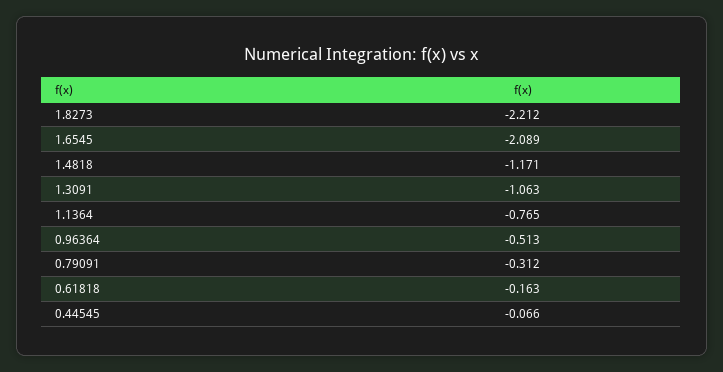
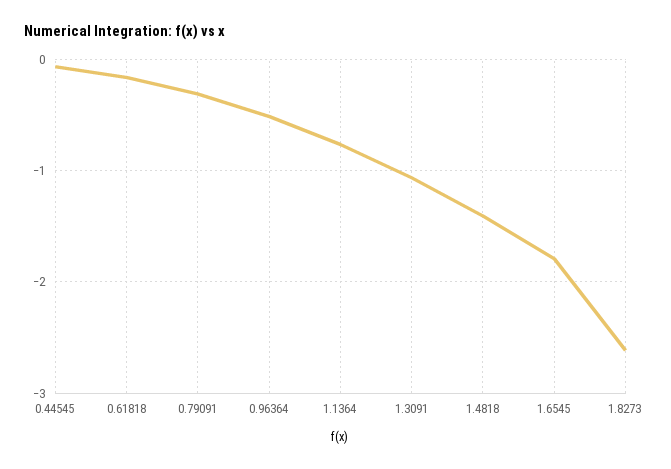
  {
-   "1.8273": -2.212,
+   "1.8273": -2.6,
-   "1.6545": -2.089,
+   "1.6545": -1.8,
-   "1.4818": -1.171,
+   "1.4818": -1.4,
    "1.3091": -1.063,
    "1.1364": -0.765,
    "0.96364": -0.513,
    "0.79091": -0.312,
    "0.61818": -0.163,
    "0.44545": -0.066
  }

